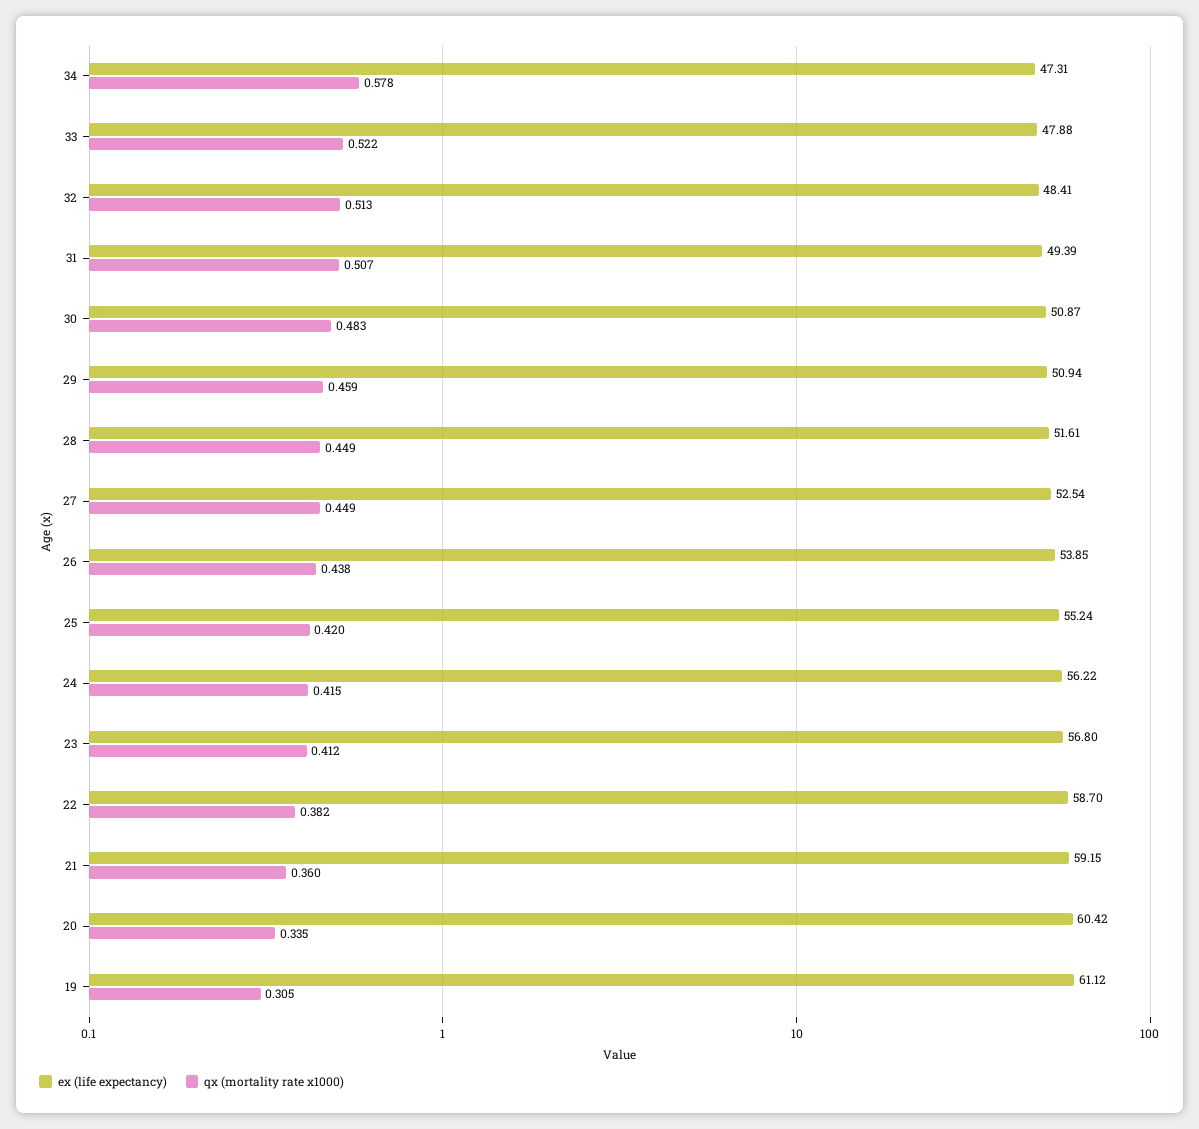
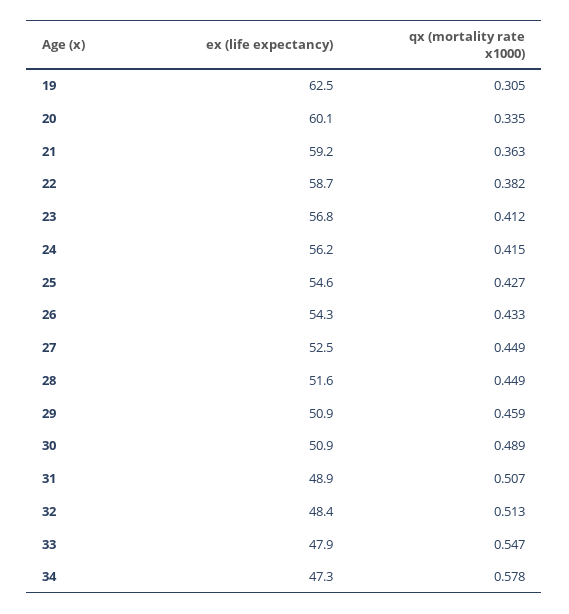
  {
    "ex (life expectancy)": {
      "34": 47.31,
      "33": 47.88,
      "32": 48.41,
-     "31": 49.39,
+     "31": 48.9,
      "30": 50.87,
      "29": 50.94,
      "28": 51.61,
      "27": 52.54,
-     "26": 53.85,
+     "26": 54.3,
-     "25": 55.24,
+     "25": 54.6,
      "24": 56.22,
      "23": 56.8,
      "22": 58.7,
      "21": 59.15,
-     "20": 60.42,
+     "20": 60.1,
-     "19": 61.12
+     "19": 62.5
    },
    "qx (mortality rate x1000)": {
      "34": 0.578,
-     "33": 0.522,
+     "33": 0.547,
      "32": 0.513,
      "31": 0.507,
-     "30": 0.483,
+     "30": 0.489,
      "29": 0.459,
      "28": 0.449,
      "27": 0.449,
-     "26": 0.438,
+     "26": 0.433,
-     "25": 0.42,
+     "25": 0.427,
      "24": 0.415,
      "23": 0.412,
      "22": 0.382,
-     "21": 0.36,
+     "21": 0.363,
      "20": 0.335,
      "19": 0.305
    }
  }

